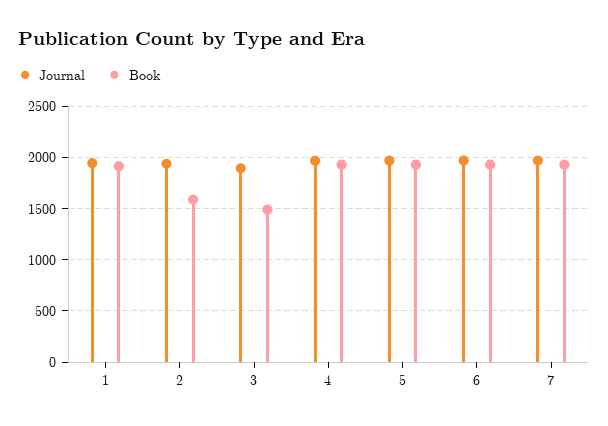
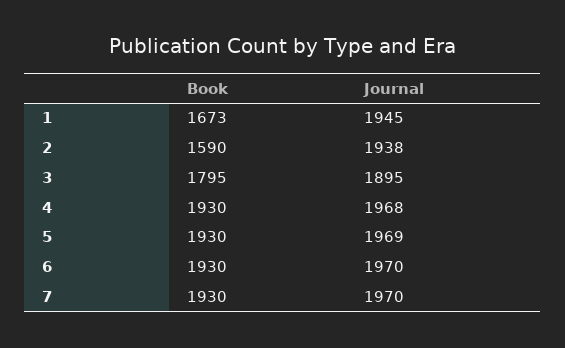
  {
    "Journal": {
      "1": 1945,
      "2": 1938,
      "3": 1895,
      "4": 1968,
      "5": 1969,
      "6": 1970,
      "7": 1970
    },
    "Book": {
-     "1": 1900,
+     "1": 1673,
      "2": 1590,
-     "3": 1500,
+     "3": 1795,
      "4": 1930,
      "5": 1930,
      "6": 1930,
      "7": 1930
    }
  }

